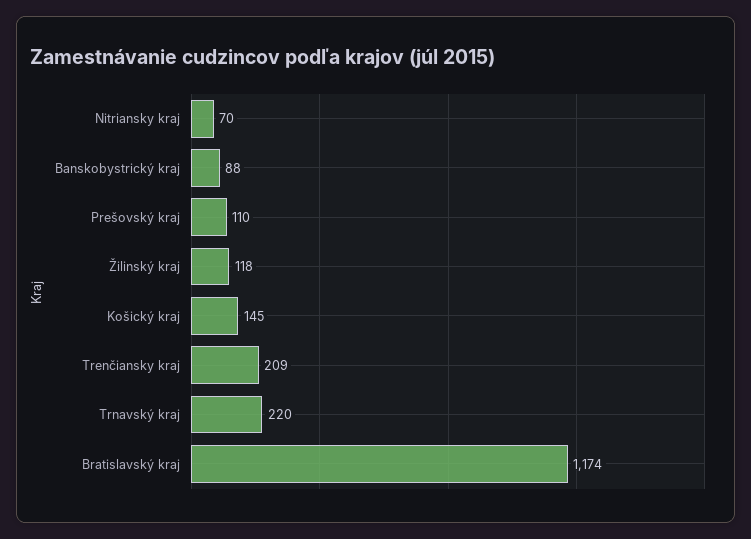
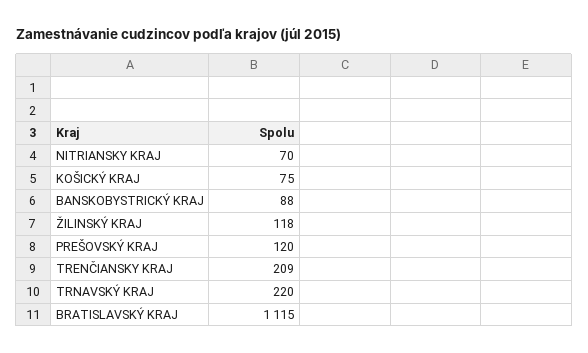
  {
    "Nitriansky kraj": 70,
    "Banskobystrický kraj": 88,
-   "Prešovský kraj": 110,
+   "Prešovský kraj": 120,
    "Žilinský kraj": 118,
-   "Košický kraj": 145,
+   "Košický kraj": 75,
    "Trenčiansky kraj": 209,
    "Trnavský kraj": 220,
-   "Bratislavský kraj": 1174
+   "Bratislavský kraj": 1115
  }

